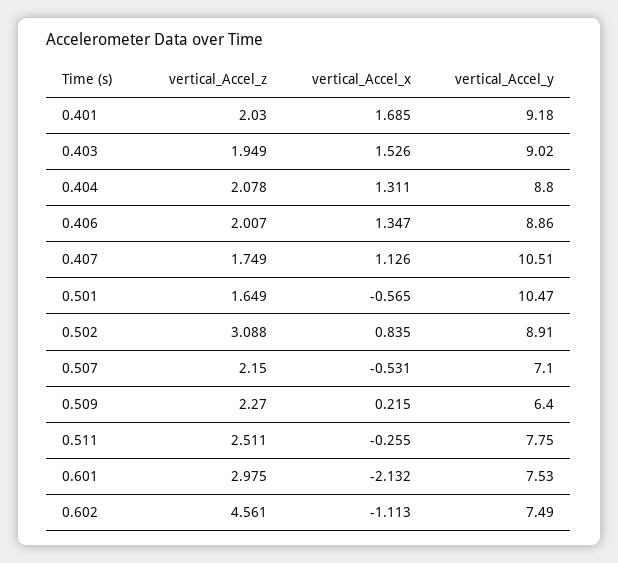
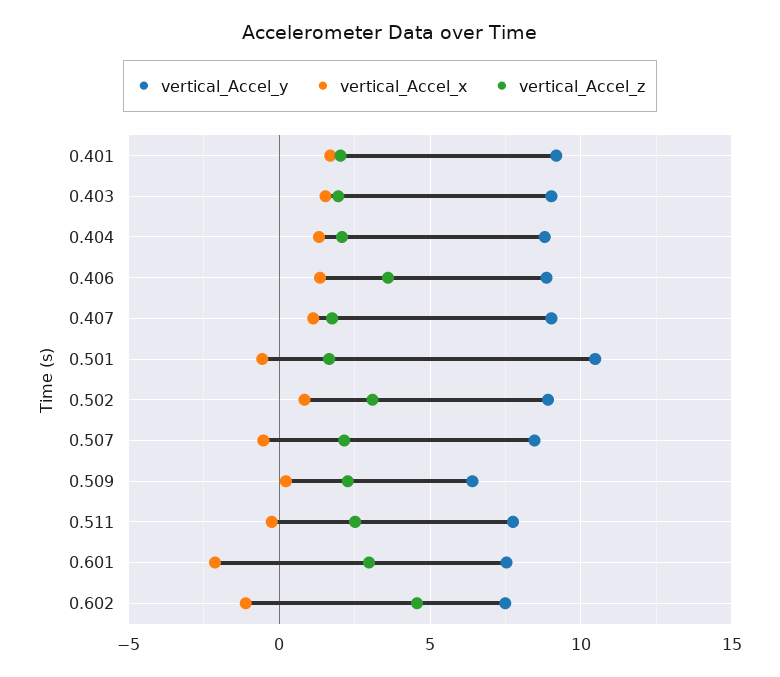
  {
    "vertical_Accel_z": {
      "0.401": 2.03,
      "0.403": 1.949,
      "0.404": 2.078,
-     "0.406": 2.007,
+     "0.406": 3.5,
      "0.407": 1.749,
      "0.501": 1.649,
      "0.502": 3.088,
      "0.507": 2.15,
      "0.509": 2.27,
      "0.511": 2.511,
      "0.601": 2.975,
      "0.602": 4.561
    },
    "vertical_Accel_x": {
      "0.401": 1.685,
      "0.403": 1.526,
      "0.404": 1.311,
      "0.406": 1.347,
      "0.407": 1.126,
      "0.501": -0.565,
      "0.502": 0.835,
      "0.507": -0.531,
      "0.509": 0.215,
      "0.511": -0.255,
      "0.601": -2.132,
      "0.602": -1.113
    },
    "vertical_Accel_y": {
      "0.401": 9.18,
      "0.403": 9.02,
      "0.404": 8.8,
      "0.406": 8.86,
-     "0.407": 10.51,
+     "0.407": 9,
      "0.501": 10.47,
      "0.502": 8.91,
-     "0.507": 7.1,
+     "0.507": 8.5,
      "0.509": 6.4,
      "0.511": 7.75,
      "0.601": 7.53,
      "0.602": 7.49
    }
  }

